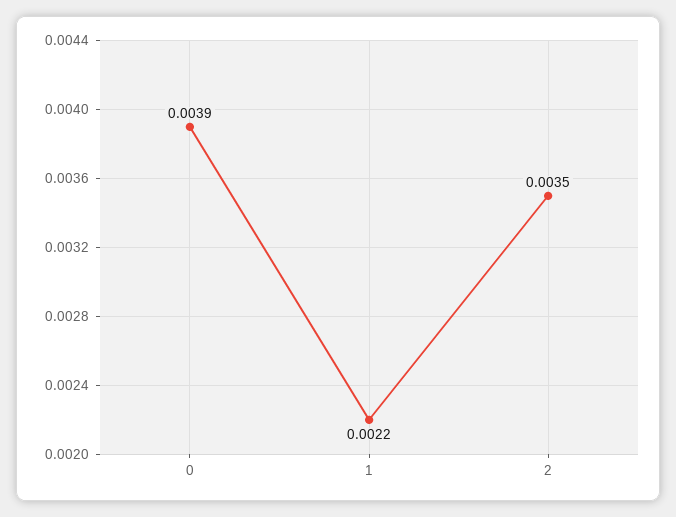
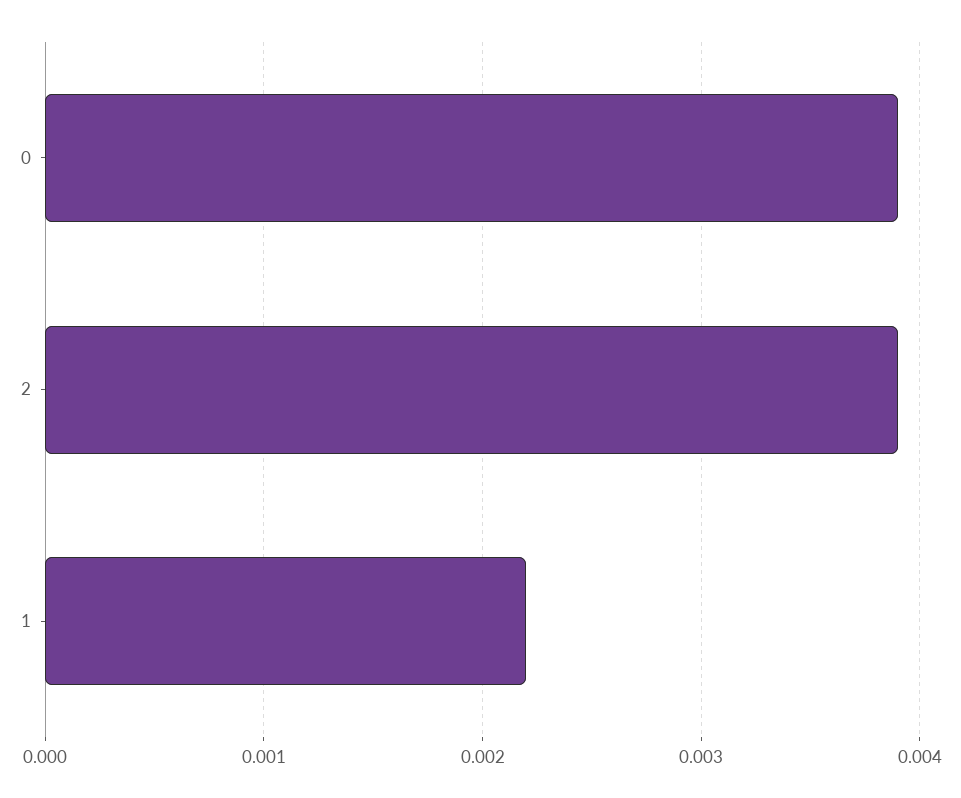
  {
    "0": 0.0039,
    "1": 0.0022,
-   "2": 0.0035
+   "2": 0.0039
  }

